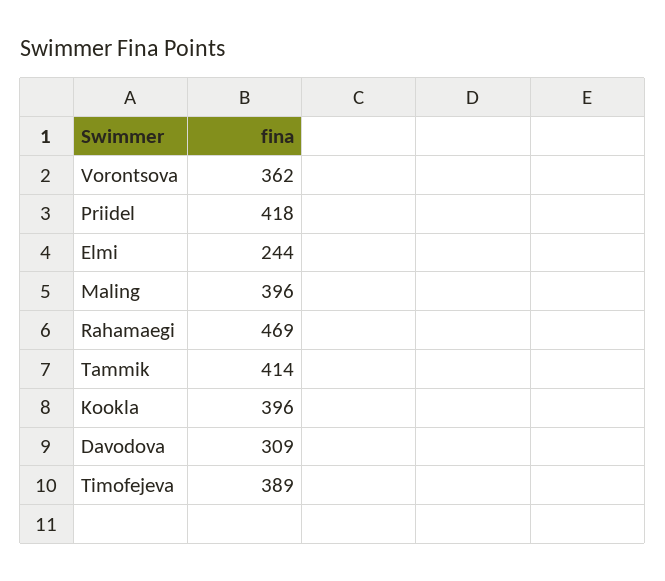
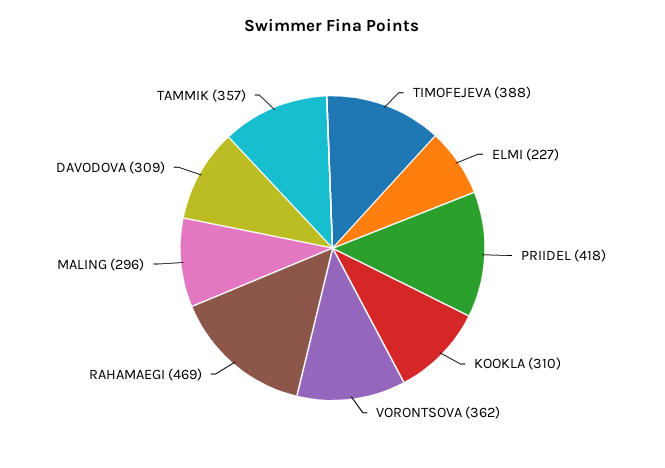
  {
    "Vorontsova": 362,
    "Priidel": 418,
-   "Elmi": 244,
+   "Elmi": 227,
-   "Maling": 396,
+   "Maling": 296,
    "Rahamaegi": 469,
-   "Tammik": 414,
+   "Tammik": 357,
-   "Kookla": 396,
+   "Kookla": 310,
    "Davodova": 309,
-   "Timofejeva": 389
+   "Timofejeva": 388
  }

